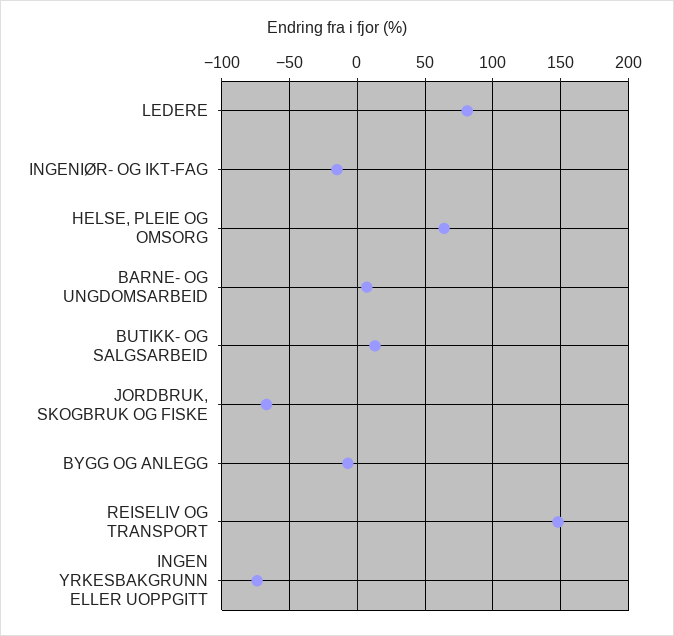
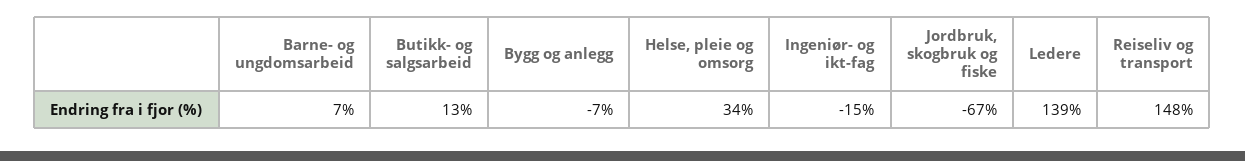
  {
-   "LEDERE": 80,
+   "LEDERE": 139,
    "INGENIØR- OG IKT-FAG": -15,
-   "HELSE, PLEIE OG OMSORG": 65,
+   "HELSE, PLEIE OG OMSORG": 34,
    "BARNE- OG UNGDOMSARBEID": 7,
    "BUTIKK- OG SALGSARBEID": 13,
    "JORDBRUK, SKOGBRUK OG FISKE": -67,
    "BYGG OG ANLEGG": -7,
-   "REISELIV OG TRANSPORT": 148,
+   "REISELIV OG TRANSPORT": 148
-   "INGEN YRKESBAKGRUNN ELLER UOPPGITT": -75
  }

